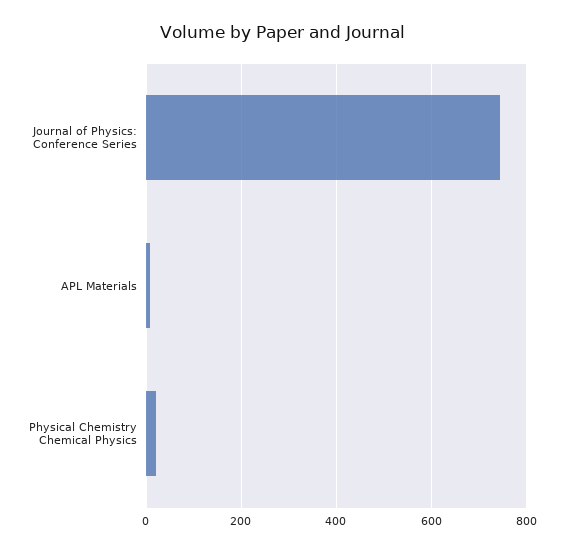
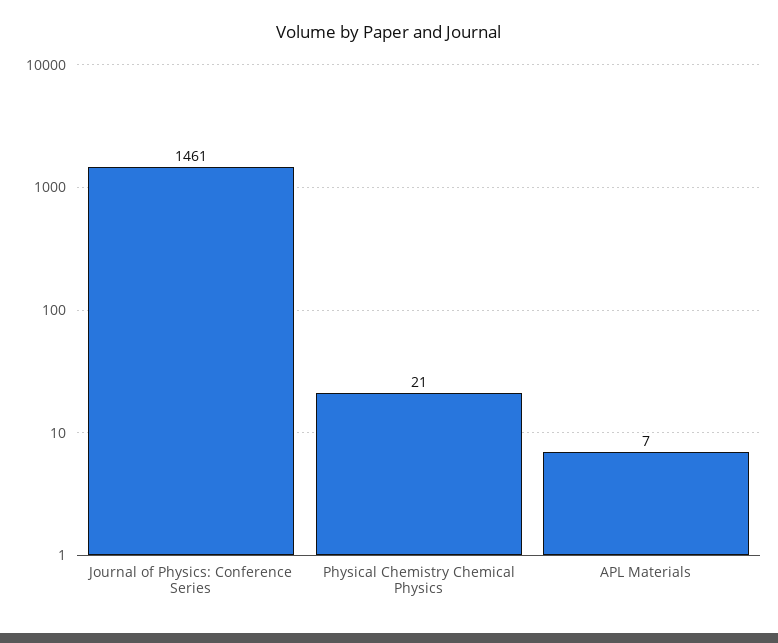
  {
-   "Journal of Physics: Conference Series": 740,
+   "Journal of Physics: Conference Series": 1461,
    "APL Materials": 7,
    "Physical Chemistry Chemical Physics": 21
  }

